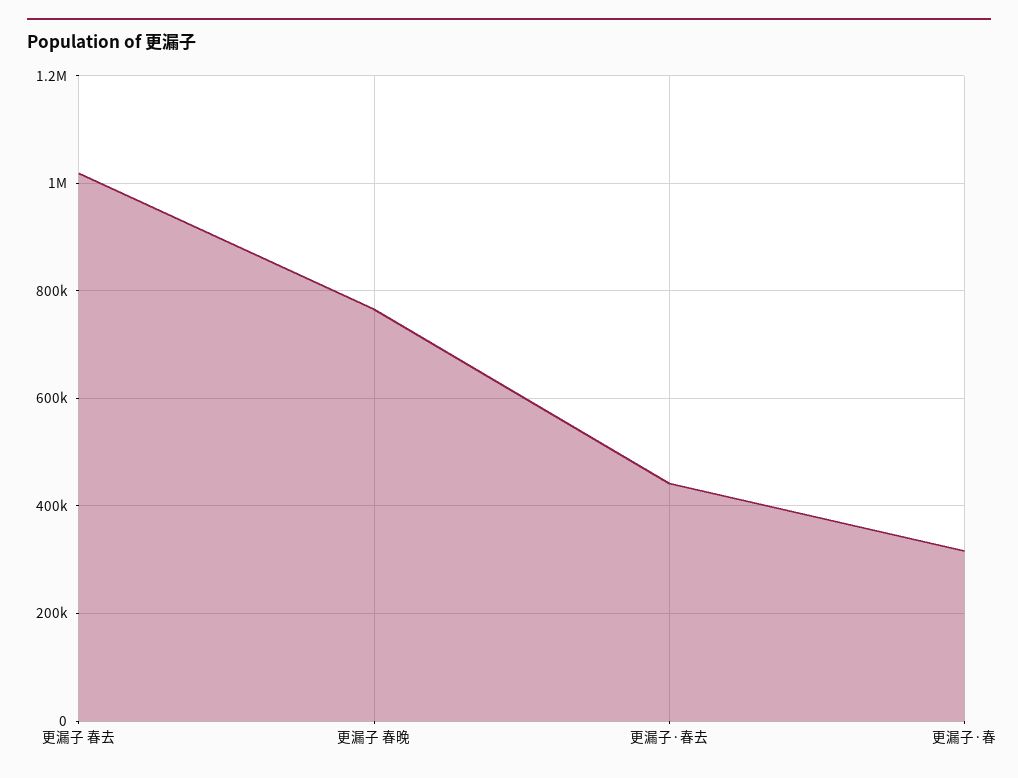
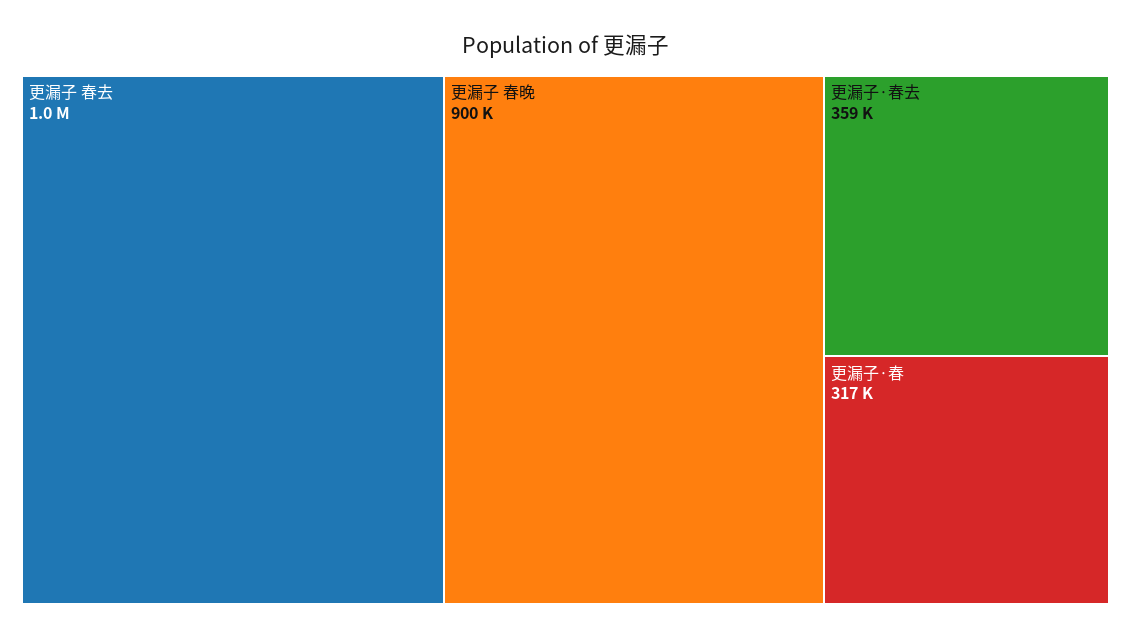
  {
    "更漏子 春去": 1000000,
-   "更漏子 春晚": 760000,
+   "更漏子 春晚": 900000,
-   "更漏子·春去": 440000,
+   "更漏子·春去": 359000,
    "更漏子·春": 317000
  }

